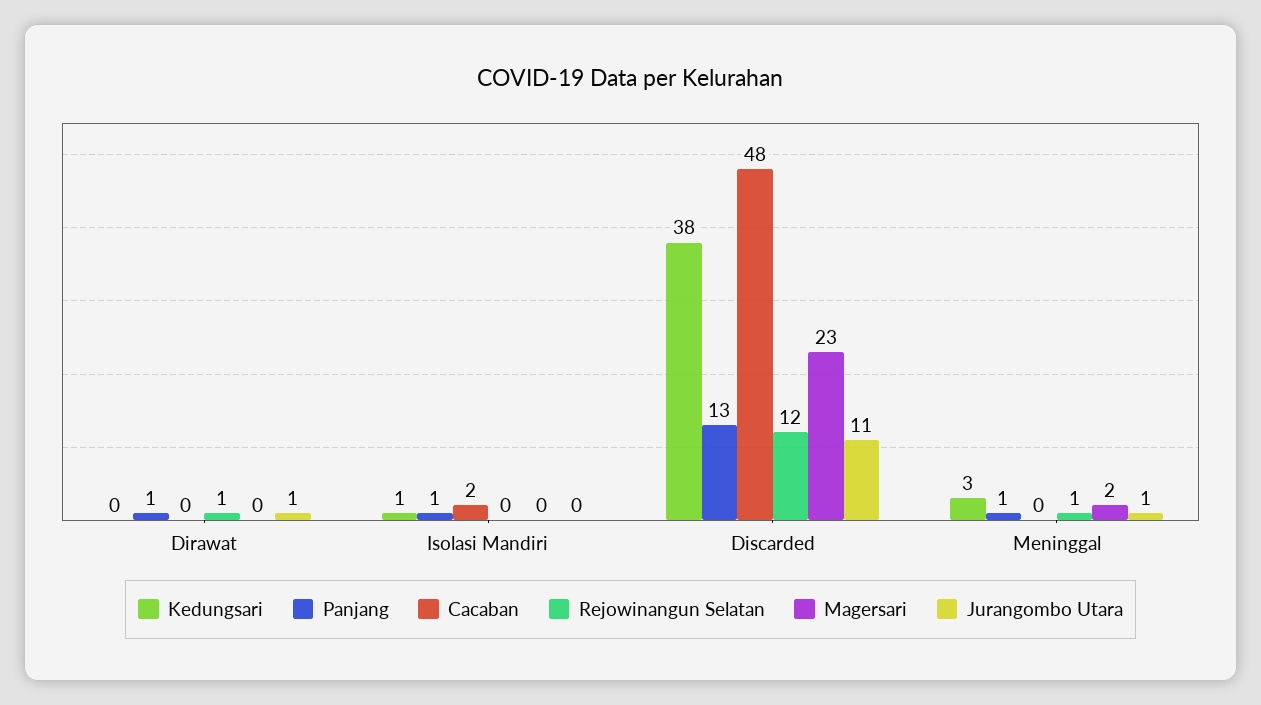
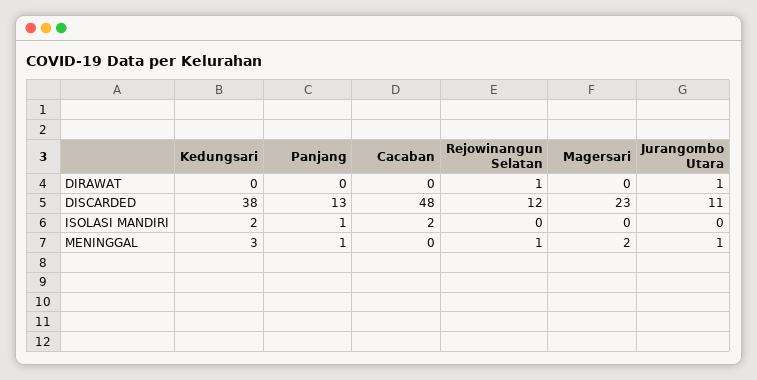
  {
    "Kedungsari": {
      "Dirawat": 0,
-     "Isolasi Mandiri": 1,
+     "Isolasi Mandiri": 2,
      "Discarded": 38,
      "Meninggal": 3
    },
    "Panjang": {
-     "Dirawat": 1,
+     "Dirawat": 0,
      "Isolasi Mandiri": 1,
      "Discarded": 13,
      "Meninggal": 1
    },
    "Cacaban": {
      "Dirawat": 0,
      "Isolasi Mandiri": 2,
      "Discarded": 48,
      "Meninggal": 0
    },
    "Rejowinangun Selatan": {
      "Dirawat": 1,
      "Isolasi Mandiri": 0,
      "Discarded": 12,
      "Meninggal": 1
    },
    "Magersari": {
      "Dirawat": 0,
      "Isolasi Mandiri": 0,
      "Discarded": 23,
      "Meninggal": 2
    },
    "Jurangombo Utara": {
      "Dirawat": 1,
      "Isolasi Mandiri": 0,
      "Discarded": 11,
      "Meninggal": 1
    }
  }

